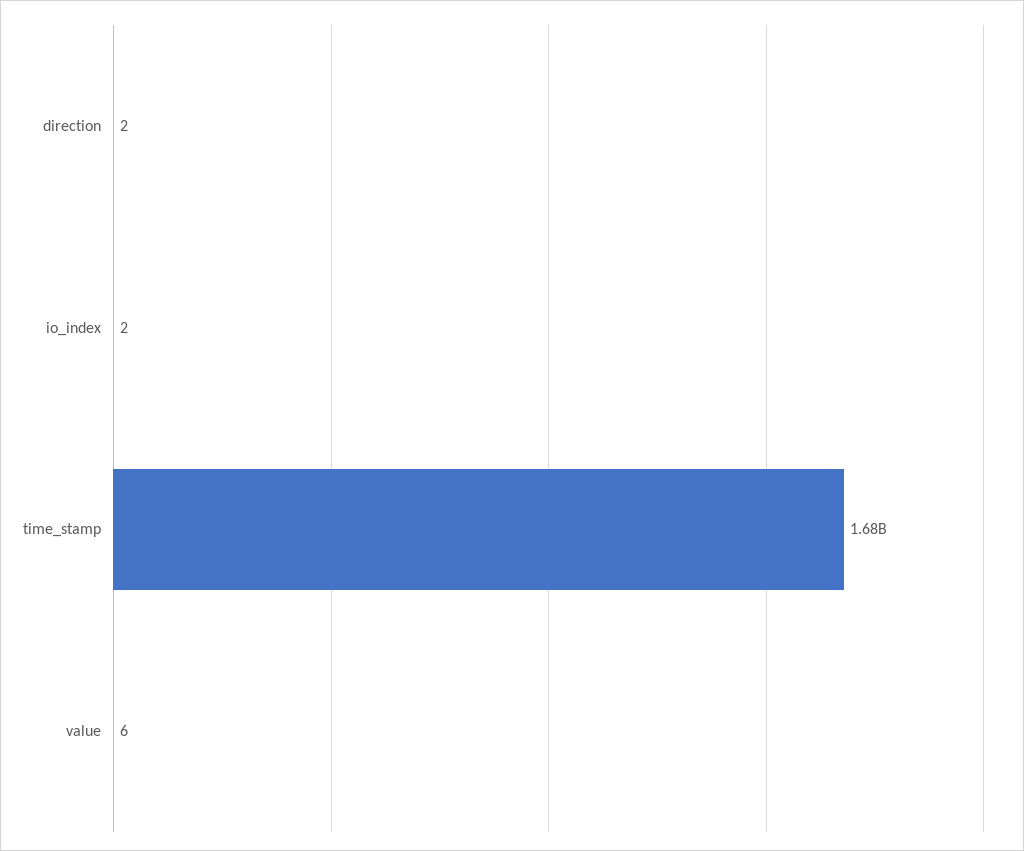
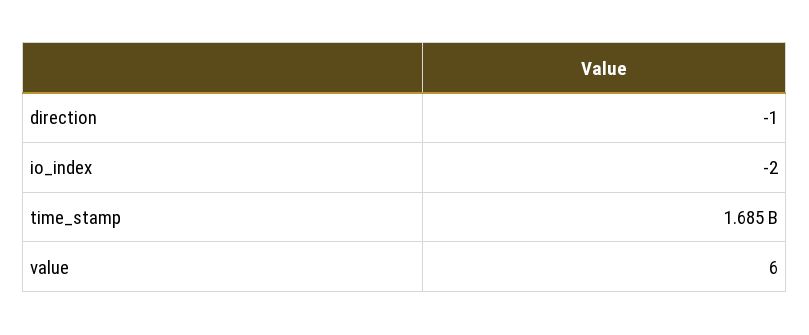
  {
-   "direction": 2,
+   "direction": -1,
-   "io_index": 2,
+   "io_index": -2,
    "time_stamp": 1685000000,
    "value": 6
  }

